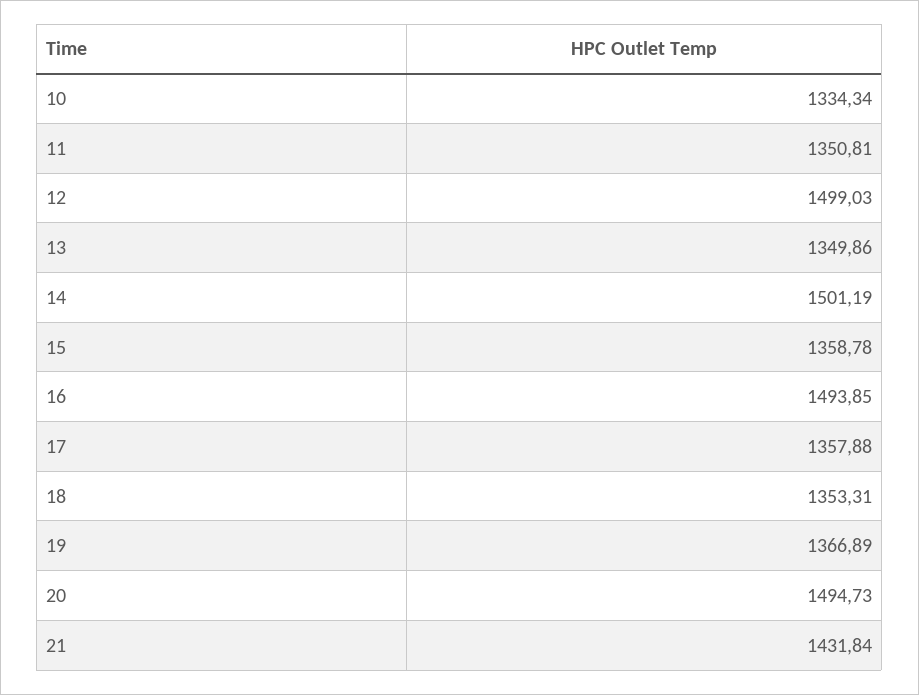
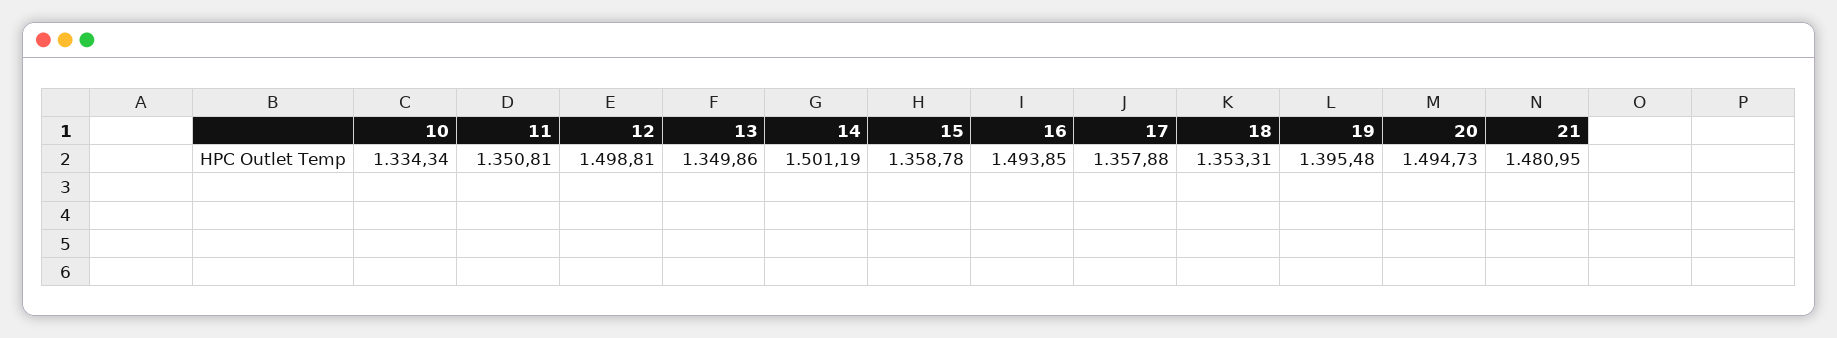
  {
    "10": 1334.34,
    "11": 1350.81,
-   "12": 1499.03,
+   "12": 1498.81,
    "13": 1349.86,
    "14": 1501.19,
    "15": 1358.78,
    "16": 1493.85,
    "17": 1357.88,
    "18": 1353.31,
-   "19": 1366.89,
+   "19": 1395.48,
    "20": 1494.73,
-   "21": 1431.84
+   "21": 1480.95
  }

